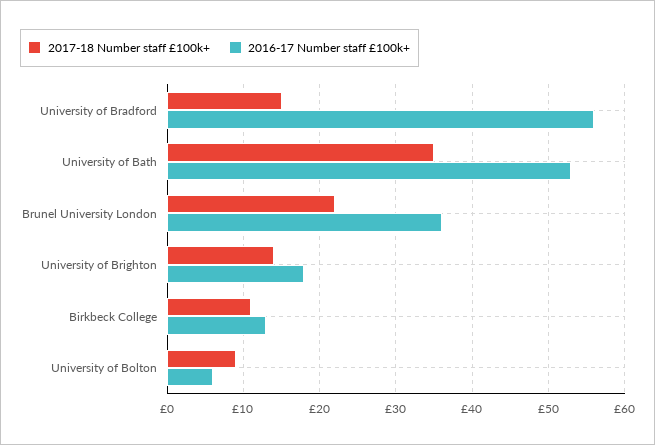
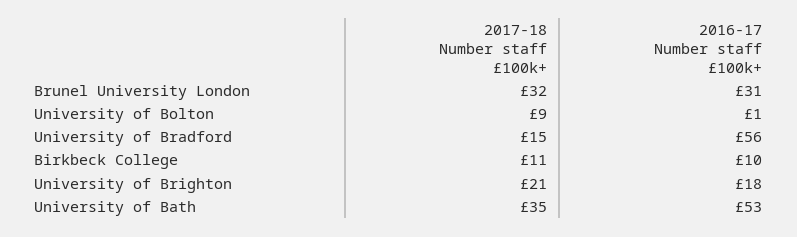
  {
    "2017-18 Number staff £100k+": {
      "University of Bradford": 15,
      "University of Bath": 35,
-     "Brunel University London": 22,
+     "Brunel University London": 32,
-     "University of Brighton": 14,
+     "University of Brighton": 21,
      "Birkbeck College": 11,
      "University of Bolton": 9
    },
    "2016-17 Number staff £100k+": {
      "University of Bradford": 56,
      "University of Bath": 53,
-     "Brunel University London": 36,
+     "Brunel University London": 31,
      "University of Brighton": 18,
-     "Birkbeck College": 13,
+     "Birkbeck College": 10,
-     "University of Bolton": 6
+     "University of Bolton": 1
    }
  }

